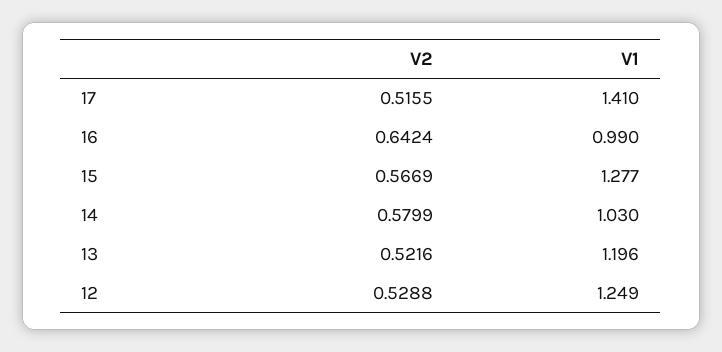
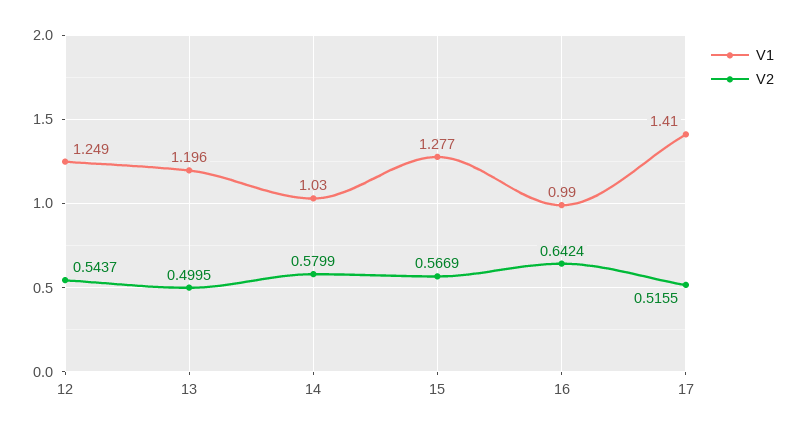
  {
    "V2": {
      "17": 0.5155,
      "16": 0.6424,
      "15": 0.5669,
      "14": 0.5799,
-     "13": 0.5216,
+     "13": 0.4995,
-     "12": 0.5288
+     "12": 0.5437
    },
    "V1": {
      "17": 1.41,
      "16": 0.99,
      "15": 1.277,
      "14": 1.03,
      "13": 1.196,
      "12": 1.249
    }
  }

